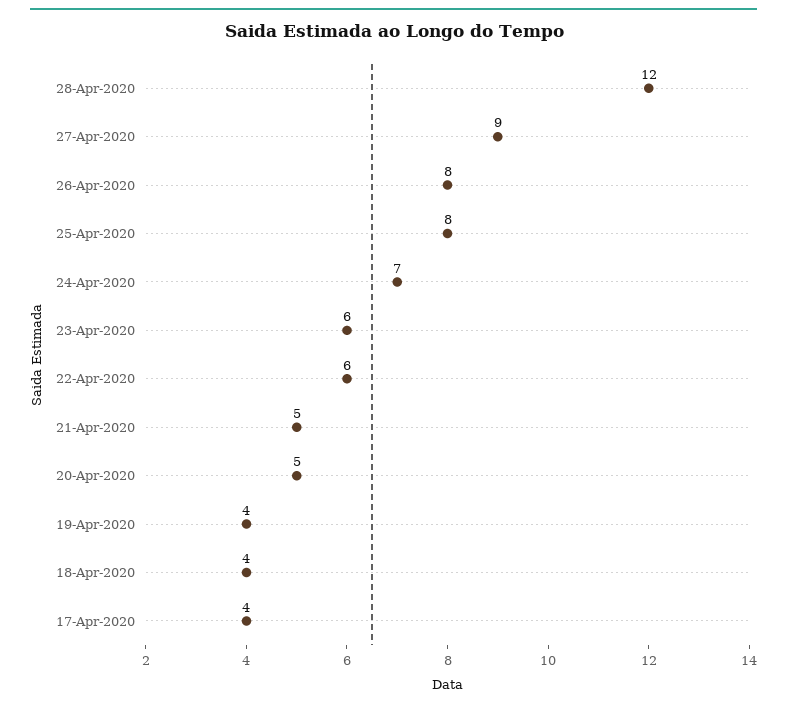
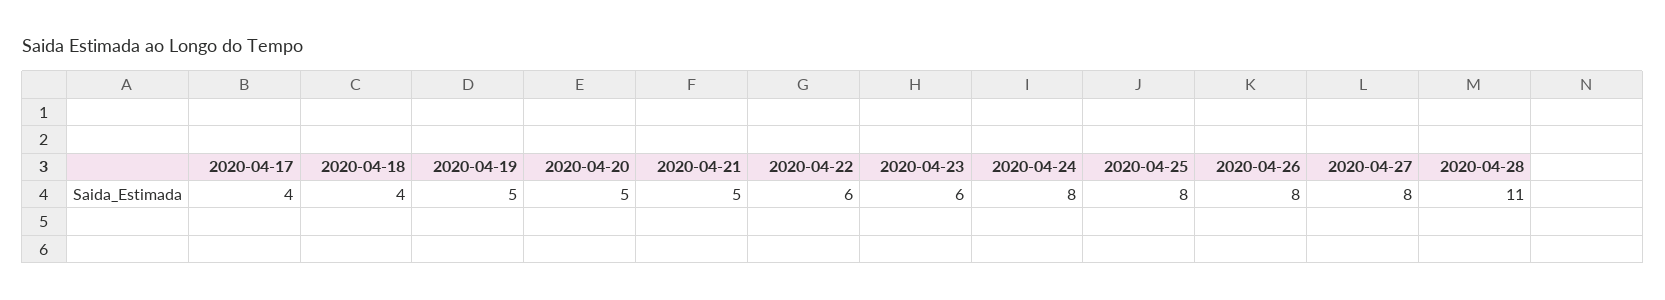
  {
-   "28-Apr-2020": 12,
+   "28-Apr-2020": 11,
-   "27-Apr-2020": 9,
+   "27-Apr-2020": 8,
    "26-Apr-2020": 8,
    "25-Apr-2020": 8,
-   "24-Apr-2020": 7,
+   "24-Apr-2020": 8,
    "23-Apr-2020": 6,
    "22-Apr-2020": 6,
    "21-Apr-2020": 5,
    "20-Apr-2020": 5,
-   "19-Apr-2020": 4,
+   "19-Apr-2020": 5,
    "18-Apr-2020": 4,
    "17-Apr-2020": 4
  }

